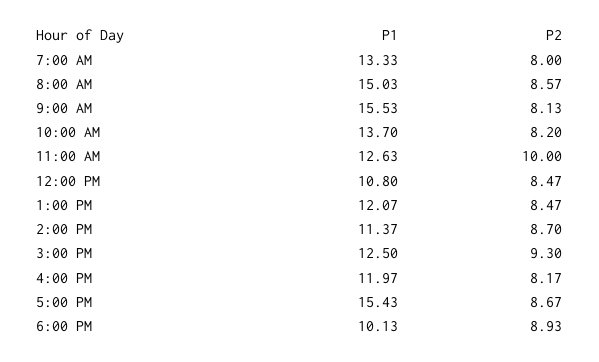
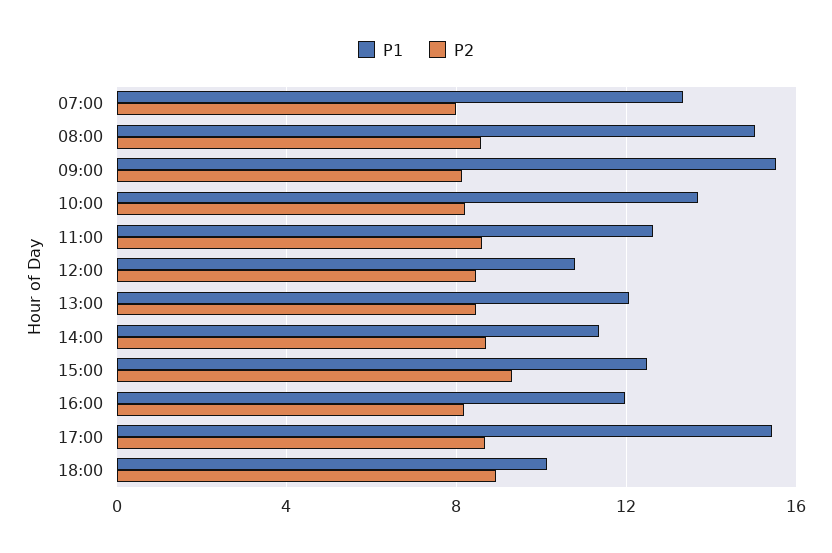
  {
    "P1": {
      "7:00 AM": 13.33,
      "8:00 AM": 15.03,
      "9:00 AM": 15.53,
      "10:00 AM": 13.7,
      "11:00 AM": 12.63,
      "12:00 PM": 10.8,
      "1:00 PM": 12.07,
      "2:00 PM": 11.37,
      "3:00 PM": 12.5,
      "4:00 PM": 11.97,
      "5:00 PM": 15.43,
      "6:00 PM": 10.13
    },
    "P2": {
      "7:00 AM": 8,
      "8:00 AM": 8.57,
      "9:00 AM": 8.13,
      "10:00 AM": 8.2,
-     "11:00 AM": 10,
+     "11:00 AM": 8.5,
      "12:00 PM": 8.47,
      "1:00 PM": 8.47,
      "2:00 PM": 8.7,
      "3:00 PM": 9.3,
      "4:00 PM": 8.17,
      "5:00 PM": 8.67,
      "6:00 PM": 8.93
    }
  }

